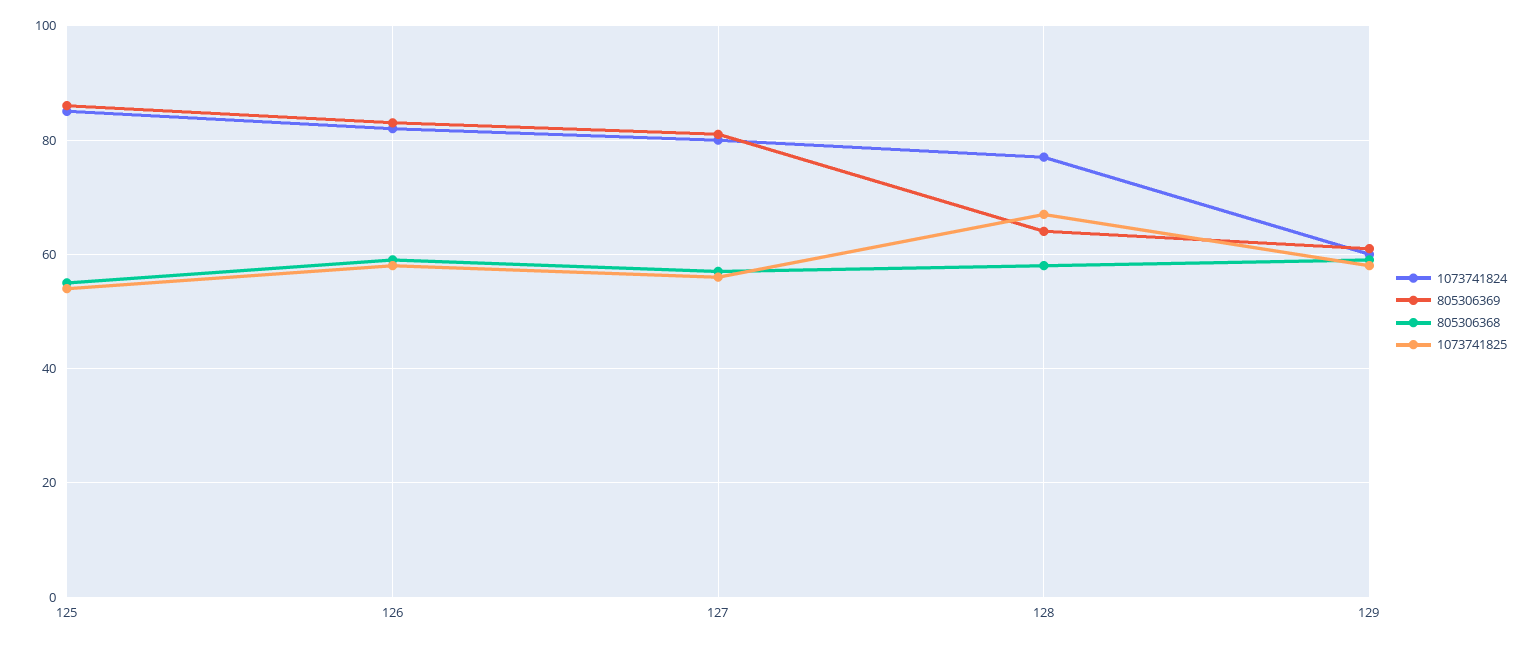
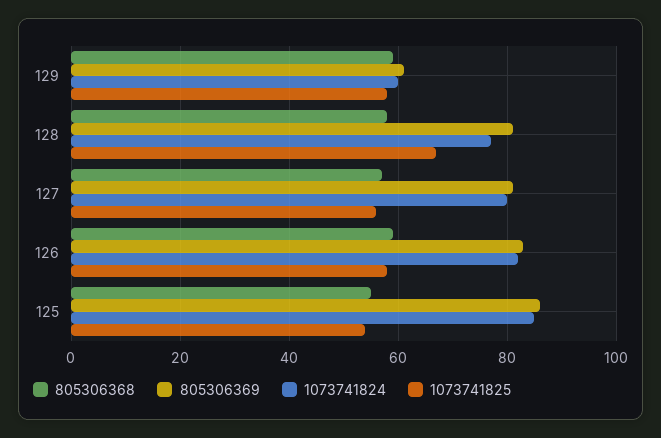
  {
    "1073741824": {
      "125": 85,
      "126": 80,
      "127": 80,
      "128": 75,
      "129": 60
    },
    "805306369": {
      "125": 85,
      "126": 85,
      "127": 80,
-     "128": 65,
+     "128": 80,
      "129": 60
    },
    "805306368": {
      "125": 55,
      "126": 60,
      "127": 55,
      "128": 60,
      "129": 60
    },
    "1073741825": {
      "125": 55,
      "126": 60,
      "127": 55,
      "128": 65,
      "129": 60
    }
  }

